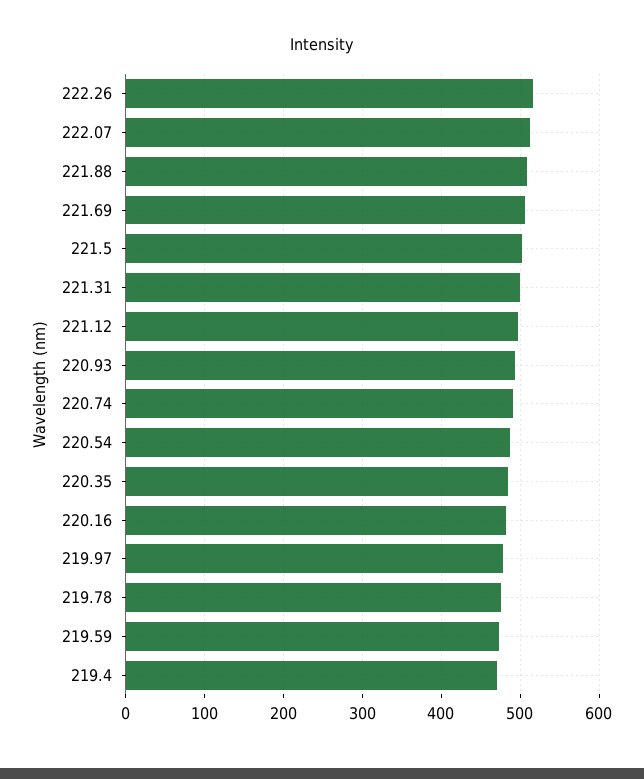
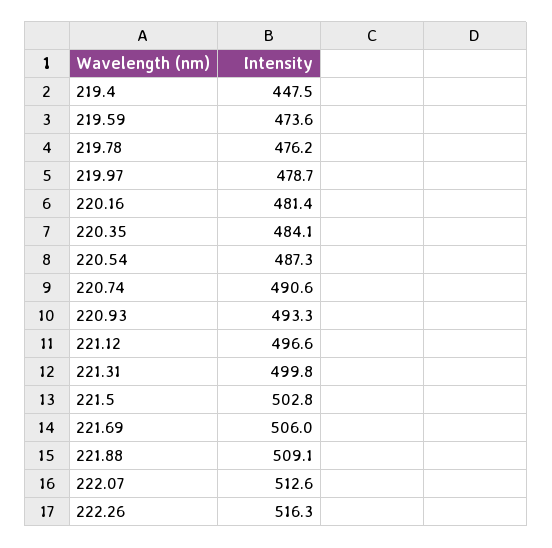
  {
    "222.26": 516.3,
    "222.07": 512.6,
    "221.88": 509.1,
    "221.69": 506,
    "221.5": 502.8,
    "221.31": 499.8,
    "221.12": 496.6,
    "220.93": 493.3,
    "220.74": 490.6,
    "220.54": 487.3,
    "220.35": 484.1,
    "220.16": 481.4,
    "219.97": 478.7,
    "219.78": 476.2,
    "219.59": 473.6,
-   "219.4": 470
+   "219.4": 447.5
  }

